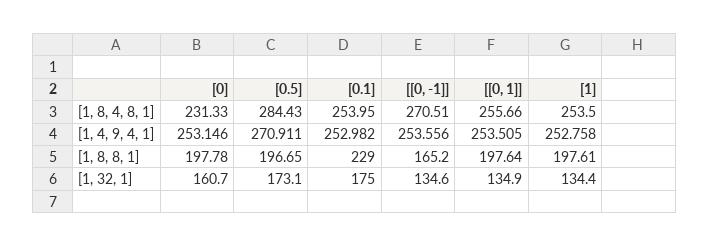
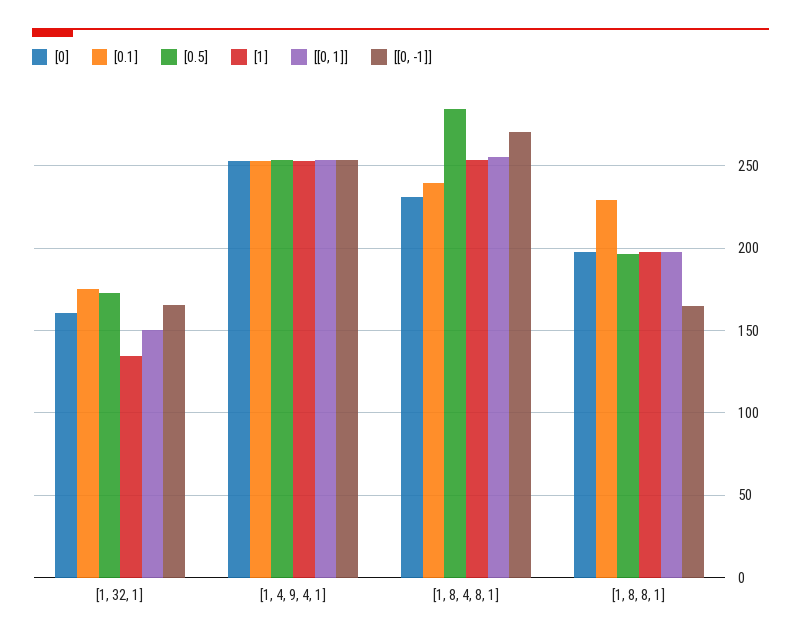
  {
    "[0]": {
      "[1, 8, 4, 8, 1]": 231.33,
      "[1, 4, 9, 4, 1]": 253.146,
      "[1, 8, 8, 1]": 197.78,
      "[1, 32, 1]": 160.7
    },
    "[0.5]": {
      "[1, 8, 4, 8, 1]": 284.43,
-     "[1, 4, 9, 4, 1]": 270.911,
+     "[1, 4, 9, 4, 1]": 255,
      "[1, 8, 8, 1]": 196.65,
      "[1, 32, 1]": 173.1
    },
    "[0.1]": {
-     "[1, 8, 4, 8, 1]": 253.95,
+     "[1, 8, 4, 8, 1]": 240,
      "[1, 4, 9, 4, 1]": 252.982,
      "[1, 8, 8, 1]": 229,
      "[1, 32, 1]": 175
    },
    "[[0, -1]]": {
      "[1, 8, 4, 8, 1]": 270.51,
      "[1, 4, 9, 4, 1]": 253.556,
      "[1, 8, 8, 1]": 165.2,
-     "[1, 32, 1]": 134.6
+     "[1, 32, 1]": 165
    },
    "[[0, 1]]": {
      "[1, 8, 4, 8, 1]": 255.66,
      "[1, 4, 9, 4, 1]": 253.505,
      "[1, 8, 8, 1]": 197.64,
-     "[1, 32, 1]": 134.9
+     "[1, 32, 1]": 150
    },
    "[1]": {
      "[1, 8, 4, 8, 1]": 253.5,
      "[1, 4, 9, 4, 1]": 252.758,
      "[1, 8, 8, 1]": 197.61,
      "[1, 32, 1]": 134.4
    }
  }

